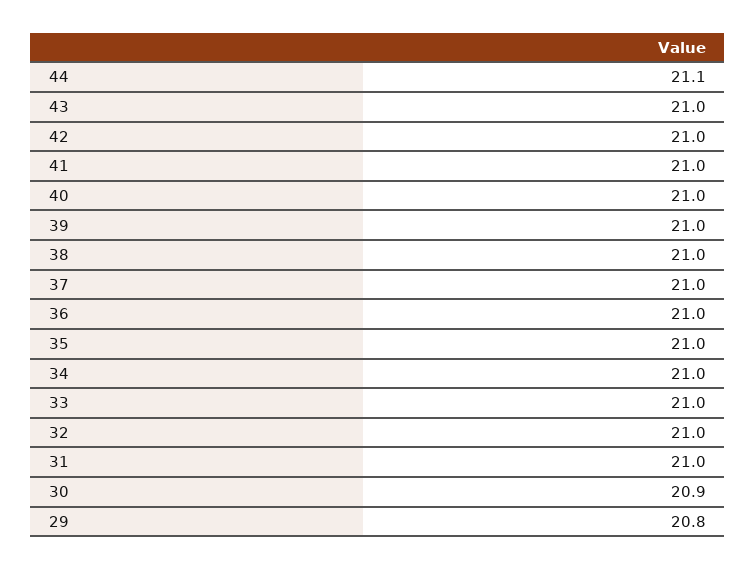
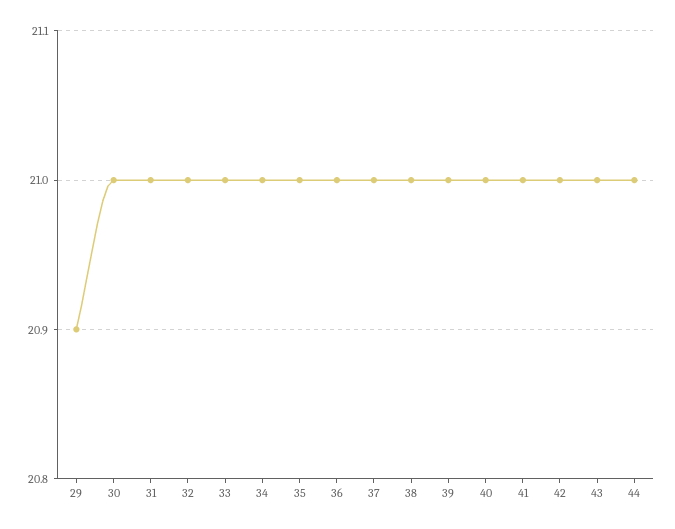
  {
-   "44": 21.1,
+   "44": 21,
    "43": 21,
    "42": 21,
    "41": 21,
    "40": 21,
    "39": 21,
    "38": 21,
    "37": 21,
    "36": 21,
    "35": 21,
    "34": 21,
    "33": 21,
    "32": 21,
    "31": 21,
-   "30": 20.9,
+   "30": 21,
-   "29": 20.8
+   "29": 20.9
  }

